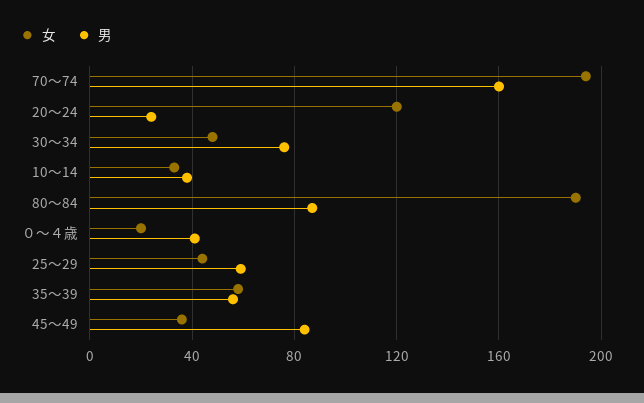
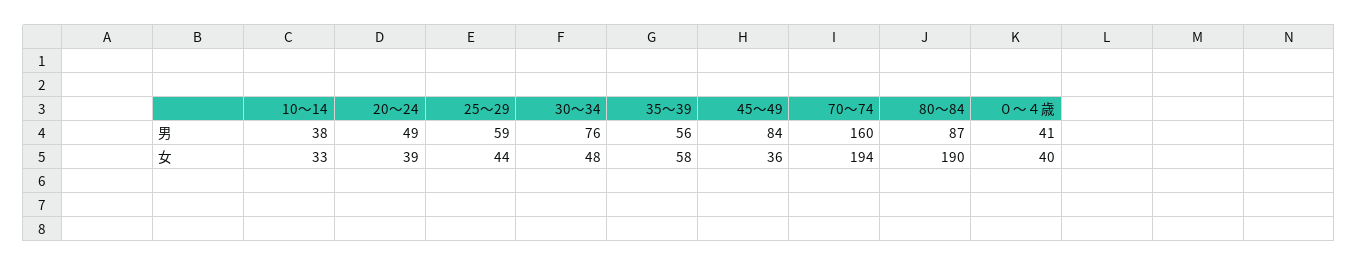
  {
    "女": {
      "70～74": 194,
-     "20～24": 120,
+     "20～24": 39,
      "30～34": 48,
      "10～14": 33,
      "80～84": 190,
-     "０～４歳": 20,
+     "０～４歳": 40,
      "25～29": 44,
      "35～39": 58,
      "45～49": 36
    },
    "男": {
      "70～74": 160,
-     "20～24": 25,
+     "20～24": 49,
      "30～34": 76,
      "10～14": 38,
      "80～84": 87,
      "０～４歳": 41,
      "25～29": 59,
      "35～39": 56,
      "45～49": 84
    }
  }

